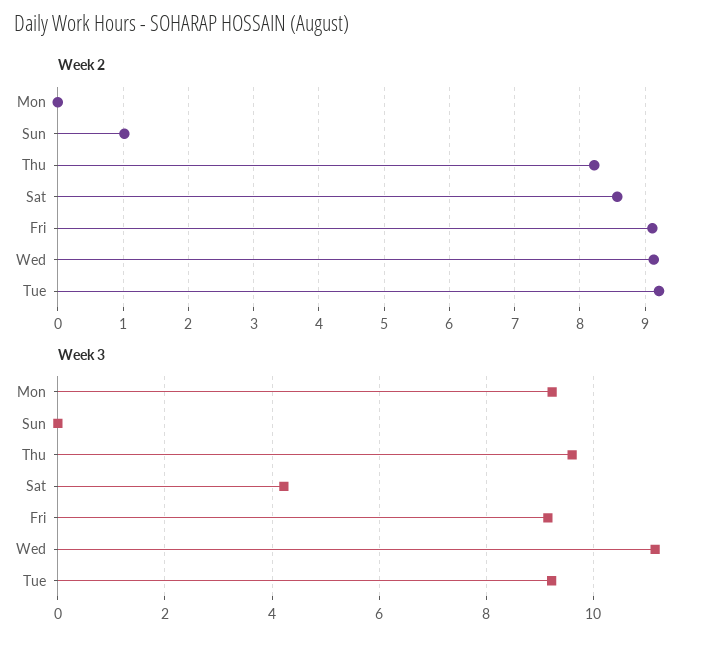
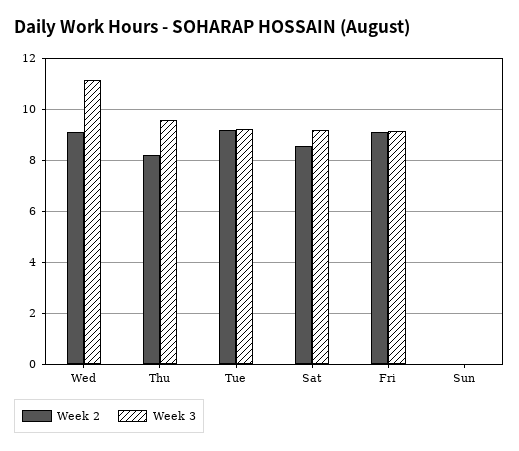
  {
    "Week 2": {
-     "Mon": 0,
-     "Sun": 1,
+     "Sun": 0,
      "Thu": 8.2,
      "Sat": 8.6,
      "Fri": 9.1,
      "Wed": 9.1,
      "Tue": 9.2
    },
    "Week 3": {
-     "Mon": 9.2,
      "Sun": 0,
      "Thu": 9.6,
-     "Sat": 4.2,
+     "Sat": 9.25,
      "Fri": 9.2,
      "Wed": 11.2,
      "Tue": 9.2
    }
  }

